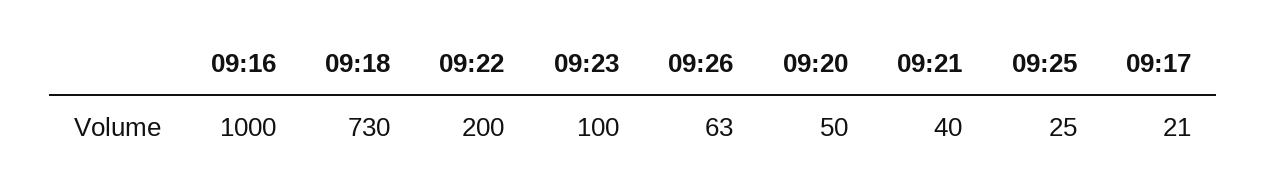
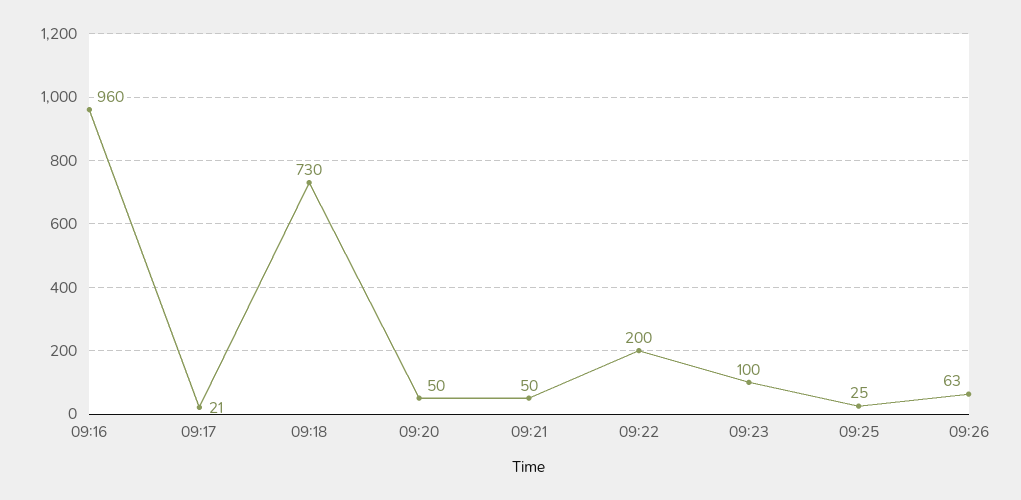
  {
-   "09:16": 1000,
+   "09:16": 960,
    "09:18": 730,
    "09:22": 200,
    "09:23": 100,
    "09:26": 63,
    "09:20": 50,
-   "09:21": 40,
+   "09:21": 50,
    "09:25": 25,
    "09:17": 21
  }

